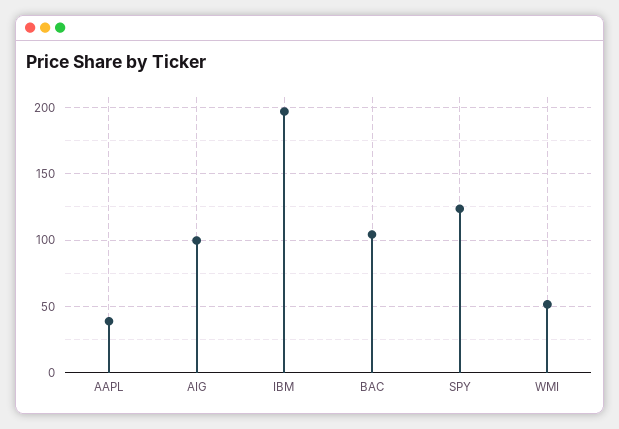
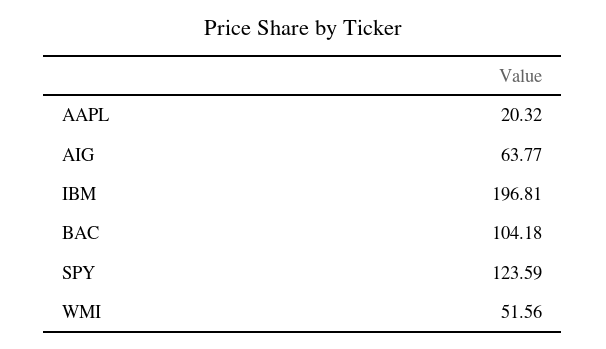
  {
-   "AAPL": 40,
+   "AAPL": 20.32,
-   "AIG": 100,
+   "AIG": 63.77,
    "IBM": 196.81,
    "BAC": 104.18,
    "SPY": 123.59,
    "WMI": 51.56
  }

